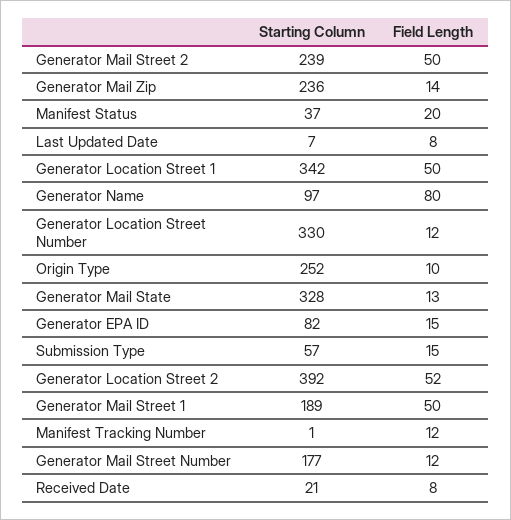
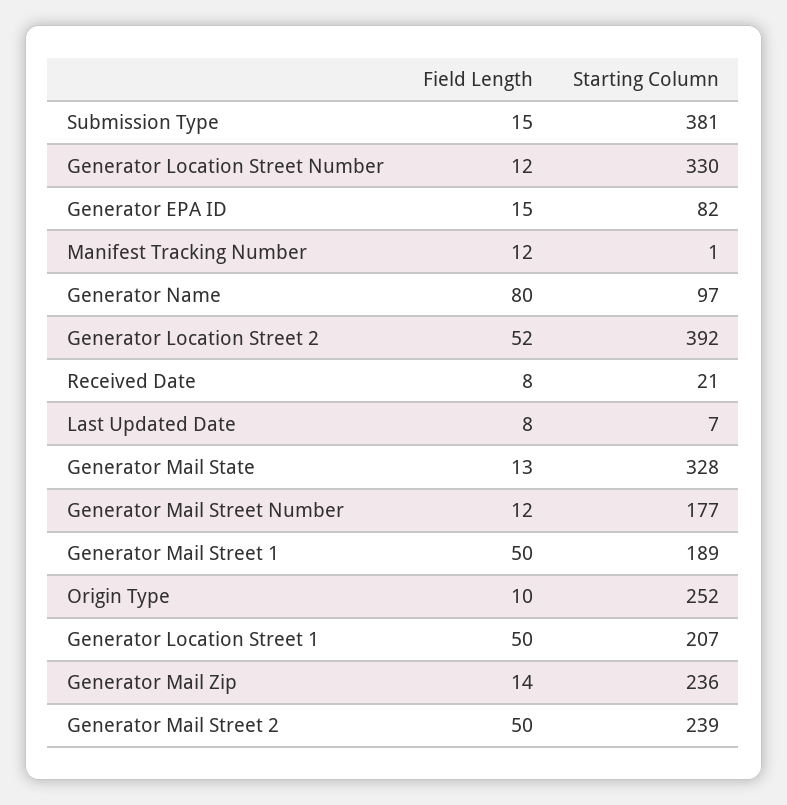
  {
    "Starting Column": {
      "Generator Mail Street 2": 239,
      "Generator Mail Zip": 236,
-     "Manifest Status": 37,
      "Last Updated Date": 7,
-     "Generator Location Street 1": 342,
+     "Generator Location Street 1": 207,
      "Generator Name": 97,
      "Generator Location Street Number": 330,
      "Origin Type": 252,
      "Generator Mail State": 328,
      "Generator EPA ID": 82,
-     "Submission Type": 57,
+     "Submission Type": 381,
      "Generator Location Street 2": 392,
      "Generator Mail Street 1": 189,
      "Manifest Tracking Number": 1,
      "Generator Mail Street Number": 177,
      "Received Date": 21
    },
    "Field Length": {
      "Generator Mail Street 2": 50,
      "Generator Mail Zip": 14,
-     "Manifest Status": 20,
      "Last Updated Date": 8,
      "Generator Location Street 1": 50,
      "Generator Name": 80,
      "Generator Location Street Number": 12,
      "Origin Type": 10,
      "Generator Mail State": 13,
      "Generator EPA ID": 15,
      "Submission Type": 15,
      "Generator Location Street 2": 52,
      "Generator Mail Street 1": 50,
      "Manifest Tracking Number": 12,
      "Generator Mail Street Number": 12,
      "Received Date": 8
    }
  }

